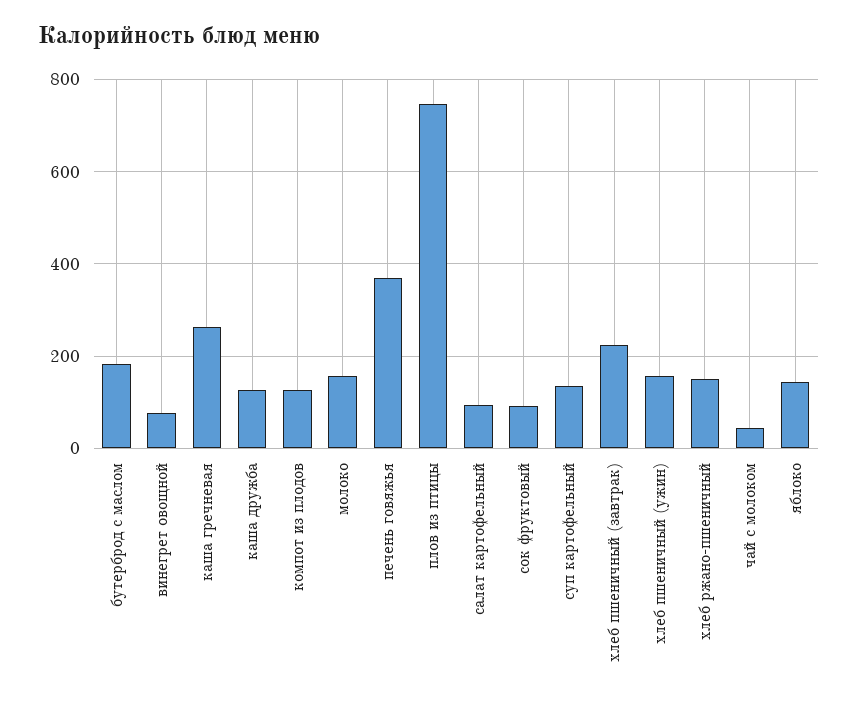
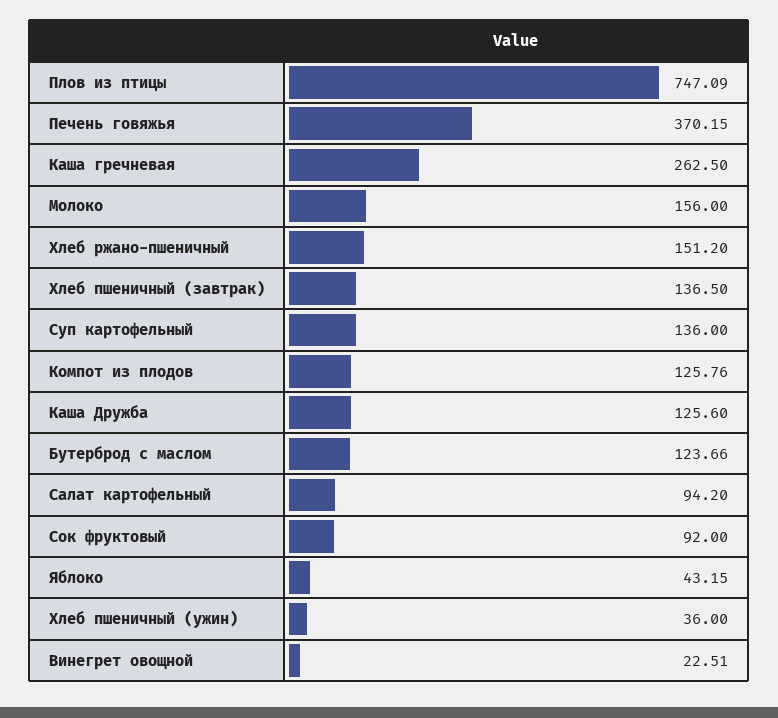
  {
-   "бутерброд с маслом": 180,
+   "бутерброд с маслом": 123.66,
-   "винегрет овощной": 80,
+   "винегрет овощной": 22.51,
    "каша гречневая": 262.5,
    "каша дружба": 125.6,
    "компот из плодов": 125.76,
    "молоко": 156,
    "печень говяжья": 370.15,
    "плов из птицы": 747.09,
    "салат картофельный": 94.2,
    "сок фруктовый": 92,
    "суп картофельный": 136,
-   "хлеб пшеничный (завтрак)": 220,
+   "хлеб пшеничный (завтрак)": 136.5,
-   "хлеб пшеничный (ужин)": 160,
+   "хлеб пшеничный (ужин)": 36,
    "хлеб ржано-пшеничный": 151.2,
-   "чай с молоком": 40,
-   "яблоко": 140
+   "яблоко": 43.15
  }

